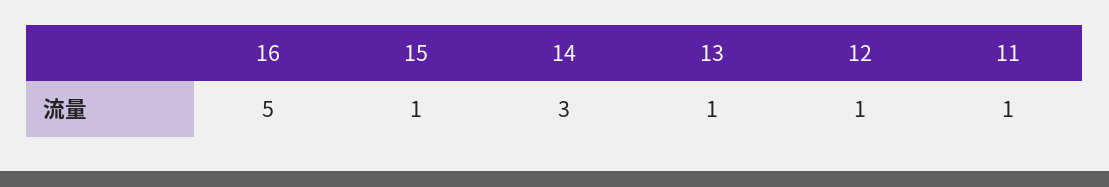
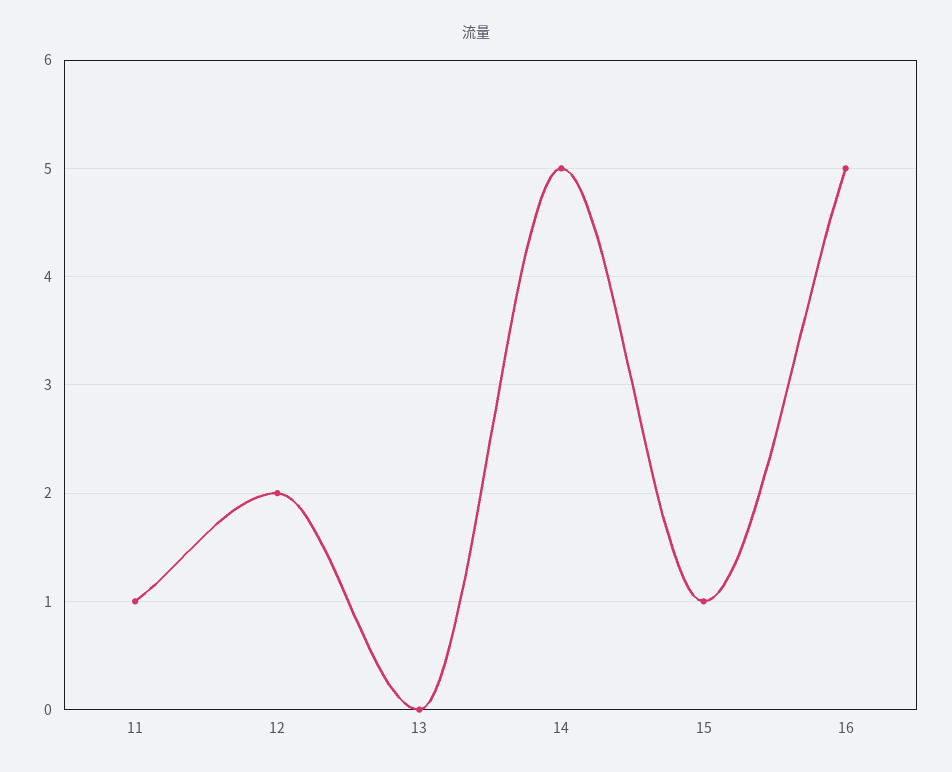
  {
    "16": 5,
    "15": 1,
-   "14": 3,
+   "14": 5,
-   "13": 1,
+   "13": 0,
-   "12": 1,
+   "12": 2,
    "11": 1
  }

